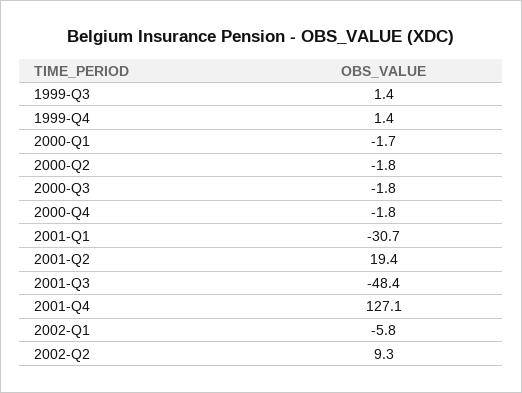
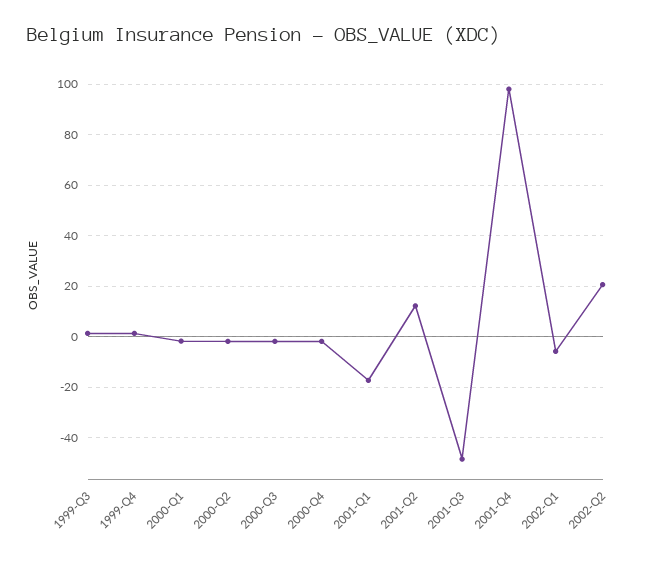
  {
    "1999-Q3": 1.4,
    "1999-Q4": 1.4,
    "2000-Q1": -1.7,
    "2000-Q2": -1.8,
    "2000-Q3": -1.8,
    "2000-Q4": -1.8,
-   "2001-Q1": -30.7,
+   "2001-Q1": -17.5,
-   "2001-Q2": 19.4,
+   "2001-Q2": 12.5,
    "2001-Q3": -48.4,
-   "2001-Q4": 127.1,
+   "2001-Q4": 97.5,
    "2002-Q1": -5.8,
-   "2002-Q2": 9.3
+   "2002-Q2": 20
  }

